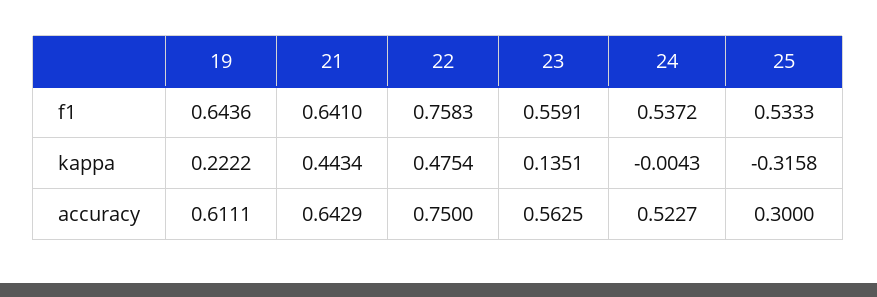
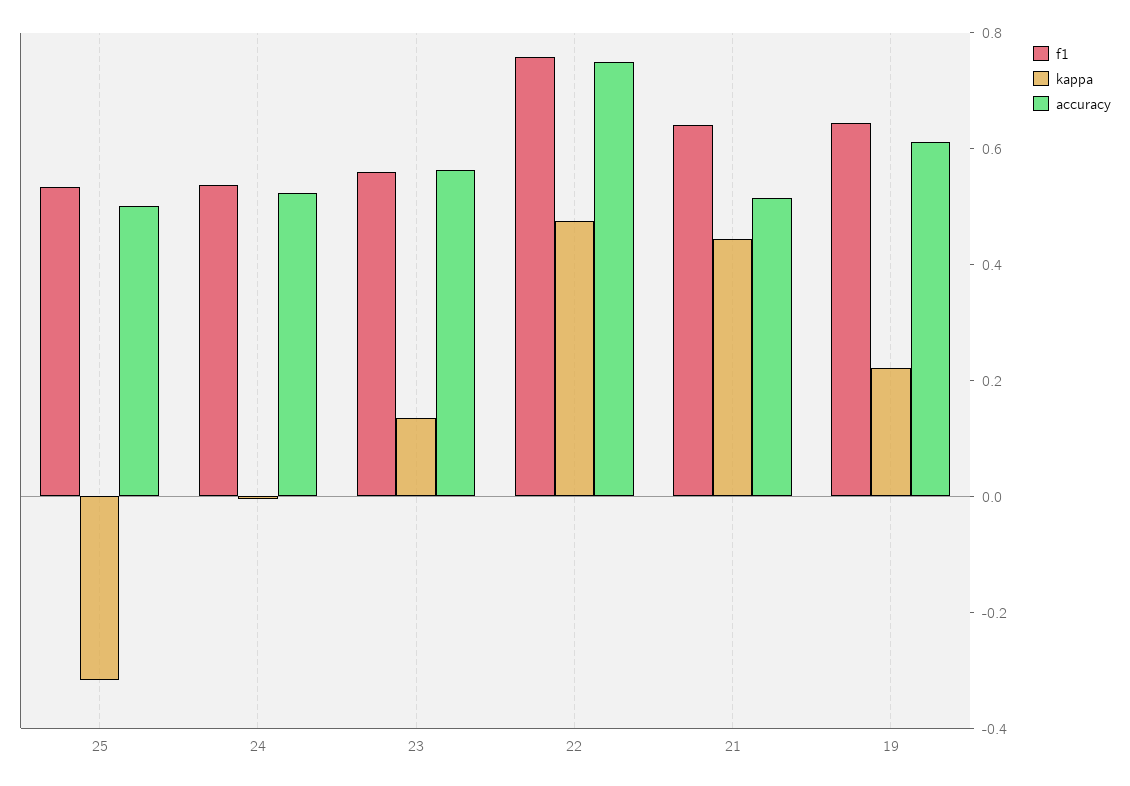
  {
    "f1": {
      "19": 0.6436,
      "21": 0.641,
      "22": 0.7583,
      "23": 0.5591,
      "24": 0.5372,
      "25": 0.5333
    },
    "kappa": {
      "19": 0.2222,
      "21": 0.4434,
      "22": 0.4754,
      "23": 0.1351,
      "24": -0.0043,
      "25": -0.3158
    },
    "accuracy": {
      "19": 0.6111,
-     "21": 0.6429,
+     "21": 0.5,
      "22": 0.75,
      "23": 0.5625,
      "24": 0.5227,
-     "25": 0.3
+     "25": 0.5
    }
  }

